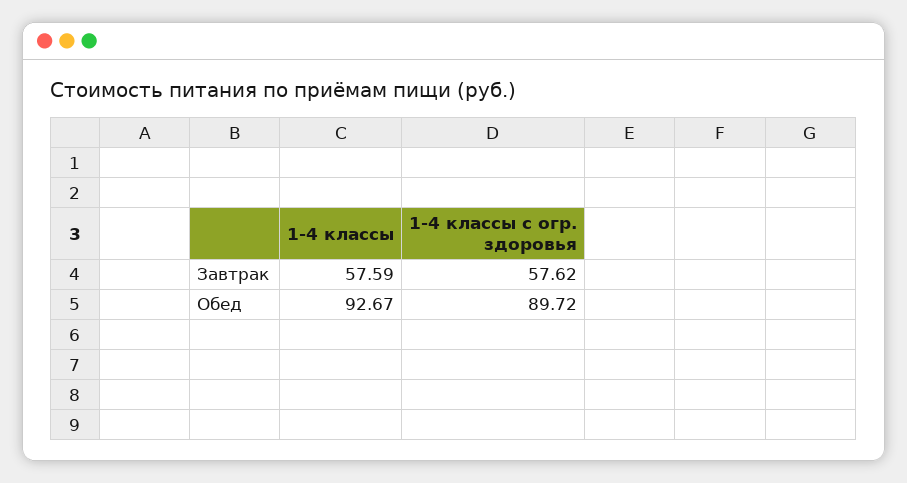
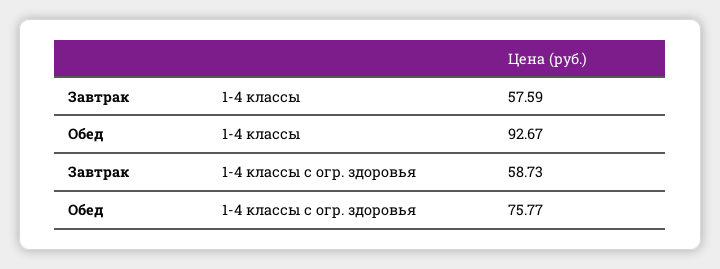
  {
    "1-4 классы": {
      "Завтрак": 57.59,
      "Обед": 92.67
    },
    "1-4 классы с огр. здоровья": {
-     "Завтрак": 57.62,
+     "Завтрак": 58.73,
-     "Обед": 89.72
+     "Обед": 75.77
    }
  }

